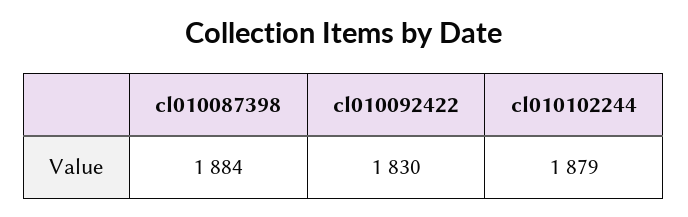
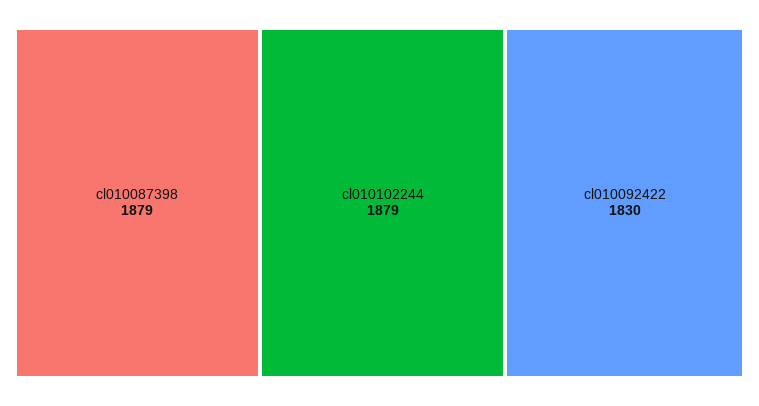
  {
-   "cl010087398": 1884,
+   "cl010087398": 1879,
    "cl010092422": 1830,
    "cl010102244": 1879
  }

